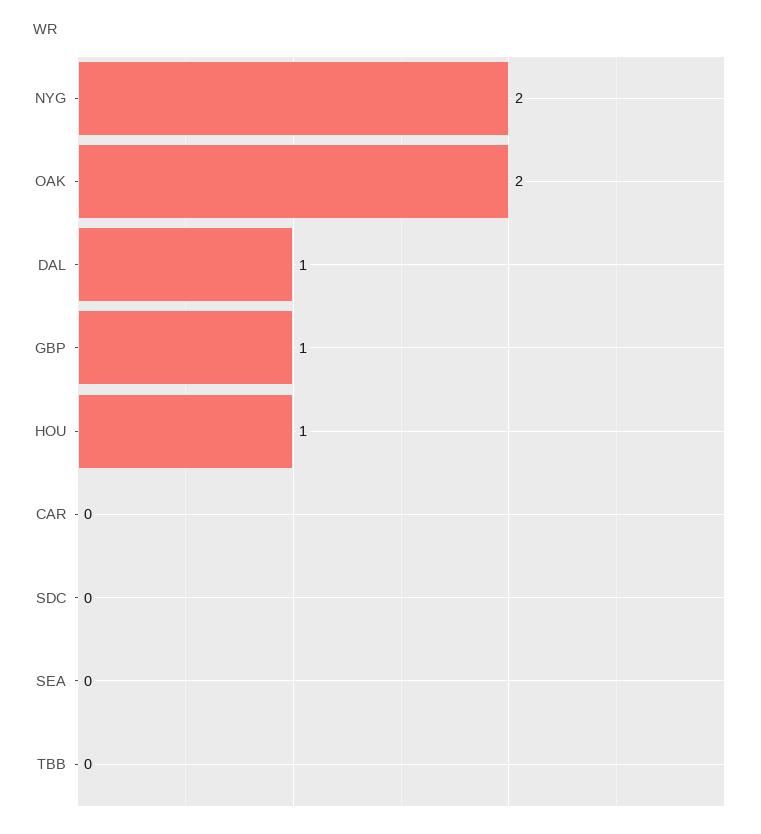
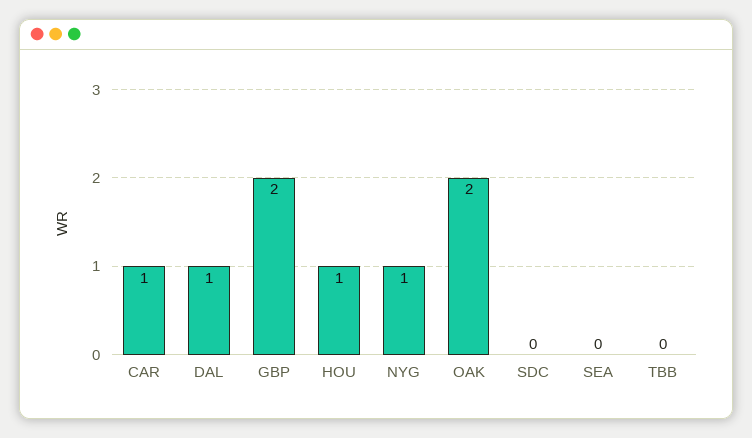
  {
-   "NYG": 2,
+   "NYG": 1,
    "OAK": 2,
    "DAL": 1,
-   "GBP": 1,
+   "GBP": 2,
    "HOU": 1,
-   "CAR": 0,
+   "CAR": 1,
    "SDC": 0,
    "SEA": 0,
    "TBB": 0
  }

